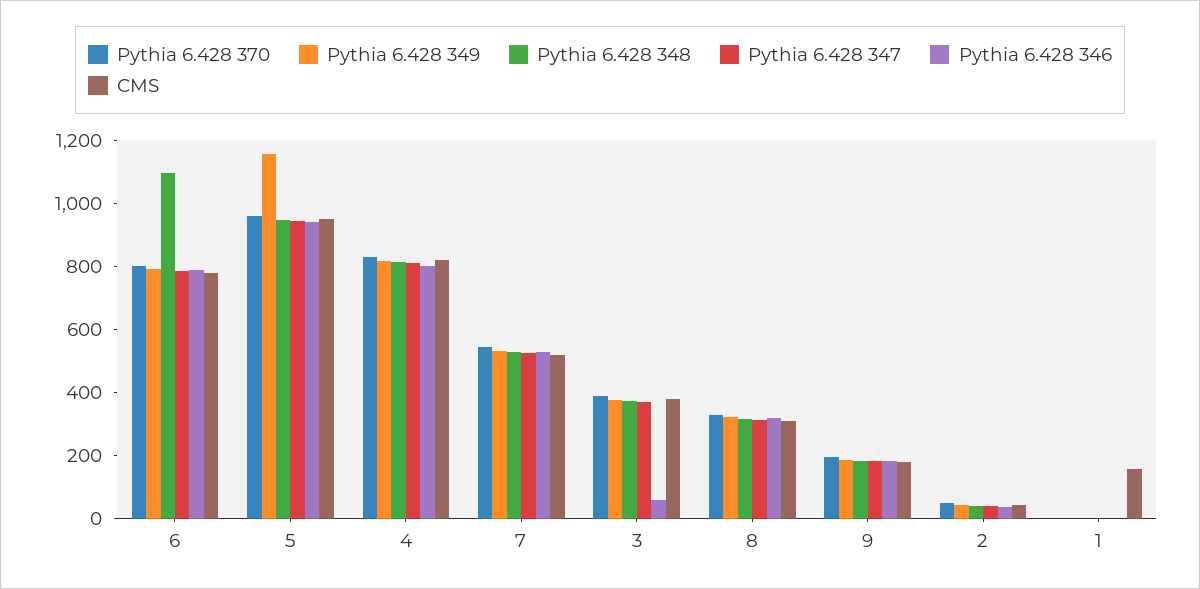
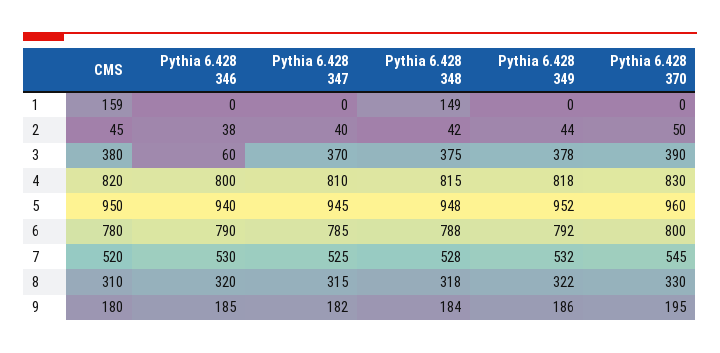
  {
    "Pythia 6.428 370": {
      "6": 800,
      "5": 960,
      "4": 830,
      "7": 545,
      "3": 390,
      "8": 330,
      "9": 195,
      "2": 50,
      "1": 0
    },
    "Pythia 6.428 349": {
      "6": 792,
-     "5": 1150,
+     "5": 952,
      "4": 818,
      "7": 532,
      "3": 378,
      "8": 322,
      "9": 186,
      "2": 44,
      "1": 0
    },
    "Pythia 6.428 348": {
-     "6": 1100,
+     "6": 788,
      "5": 948,
      "4": 815,
      "7": 528,
      "3": 375,
      "8": 318,
      "9": 184,
      "2": 42,
-     "1": 0
+     "1": 149
    },
    "Pythia 6.428 347": {
      "6": 785,
      "5": 945,
      "4": 810,
      "7": 525,
      "3": 370,
      "8": 315,
      "9": 182,
      "2": 40,
      "1": 0
    },
    "Pythia 6.428 346": {
      "6": 790,
      "5": 940,
      "4": 800,
      "7": 530,
      "3": 60,
      "8": 320,
      "9": 185,
      "2": 38,
      "1": 0
    },
    "CMS": {
      "6": 780,
      "5": 950,
      "4": 820,
      "7": 520,
      "3": 380,
      "8": 310,
      "9": 180,
      "2": 45,
      "1": 159
    }
  }

